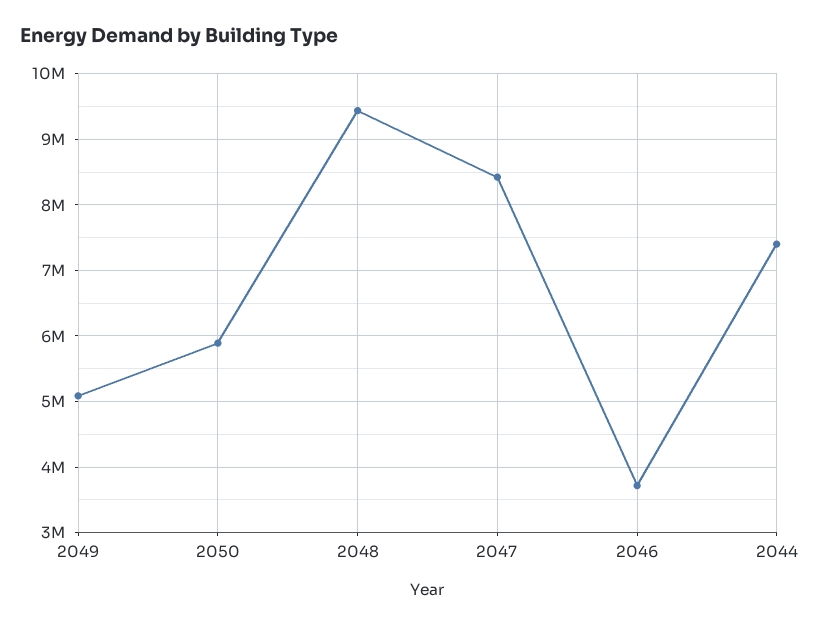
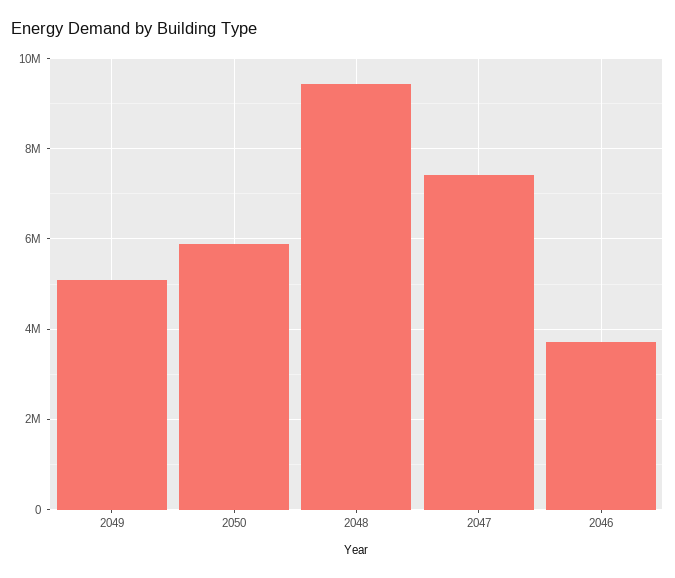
  {
    "2049": 5100000,
    "2050": 5900000,
    "2048": 9400000,
-   "2047": 8400000,
+   "2047": 7400000,
-   "2046": 3700000,
+   "2046": 3700000
-   "2044": 7400000
  }

